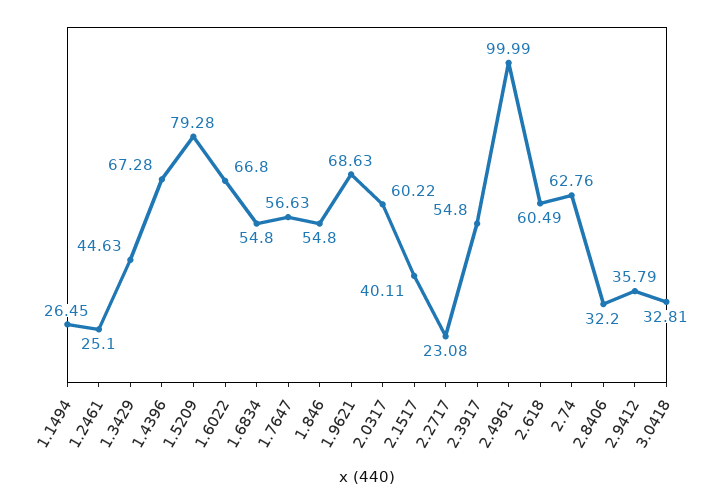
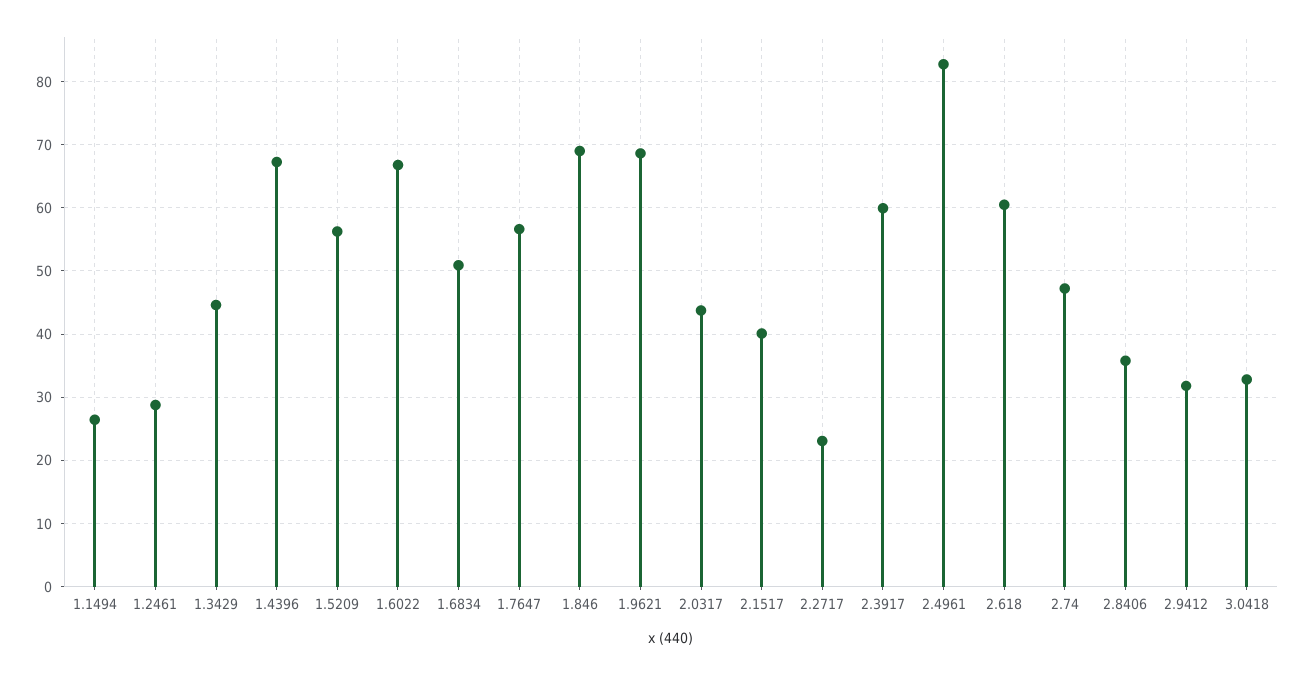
  {
    "1.1494": 26.45,
-   "1.2461": 25.1,
+   "1.2461": 29,
    "1.3429": 44.63,
    "1.4396": 67.28,
-   "1.5209": 79.28,
+   "1.5209": 56,
    "1.6022": 66.8,
-   "1.6834": 54.8,
+   "1.6834": 51,
    "1.7647": 56.63,
-   "1.846": 54.8,
+   "1.846": 69,
    "1.9621": 68.63,
-   "2.0317": 60.22,
+   "2.0317": 44,
    "2.1517": 40.11,
    "2.2717": 23.08,
-   "2.3917": 54.8,
+   "2.3917": 60,
-   "2.4961": 99.99,
+   "2.4961": 83,
    "2.618": 60.49,
-   "2.74": 62.76,
+   "2.74": 47,
-   "2.8406": 32.2,
+   "2.8406": 36,
-   "2.9412": 35.79,
+   "2.9412": 32,
    "3.0418": 32.81
  }

